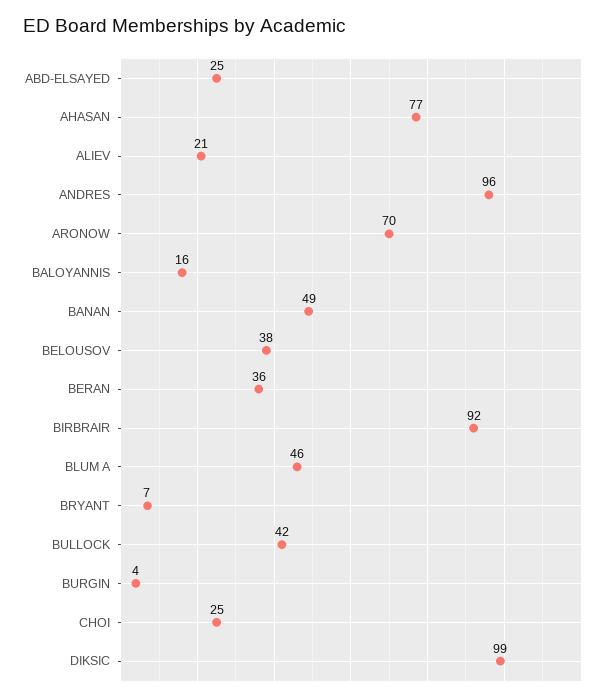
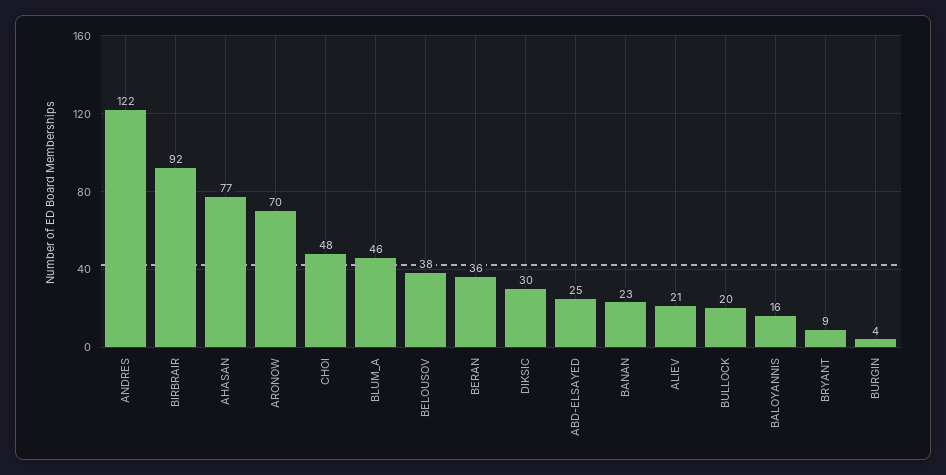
  {
    "ABD-ELSAYED": 25,
    "AHASAN": 77,
    "ALIEV": 21,
-   "ANDRES": 96,
+   "ANDRES": 122,
    "ARONOW": 70,
    "BALOYANNIS": 16,
-   "BANAN": 49,
+   "BANAN": 23,
    "BELOUSOV": 38,
    "BERAN": 36,
    "BIRBRAIR": 92,
    "BLUM A": 46,
-   "BRYANT": 7,
+   "BRYANT": 9,
-   "BULLOCK": 42,
+   "BULLOCK": 20,
    "BURGIN": 4,
-   "CHOI": 25,
+   "CHOI": 48,
-   "DIKSIC": 99
+   "DIKSIC": 30
  }

